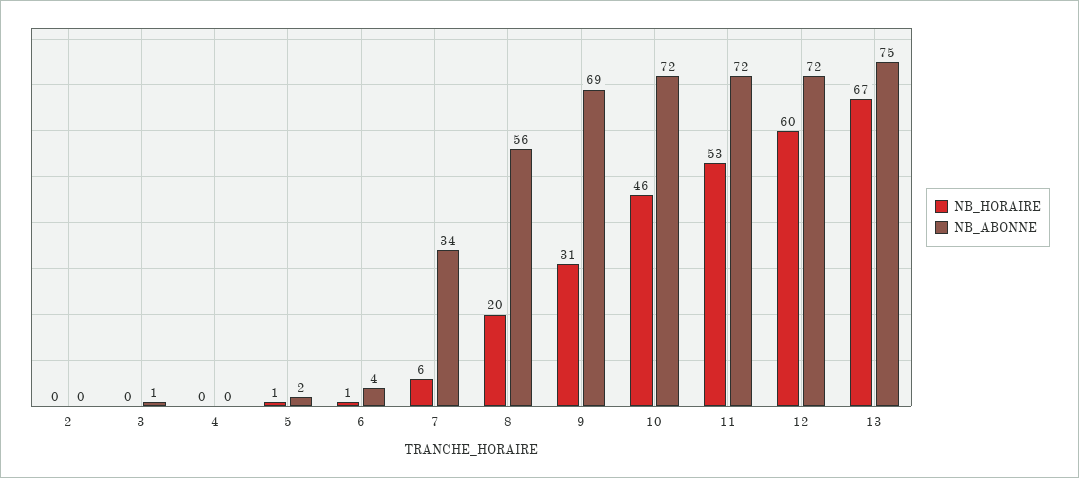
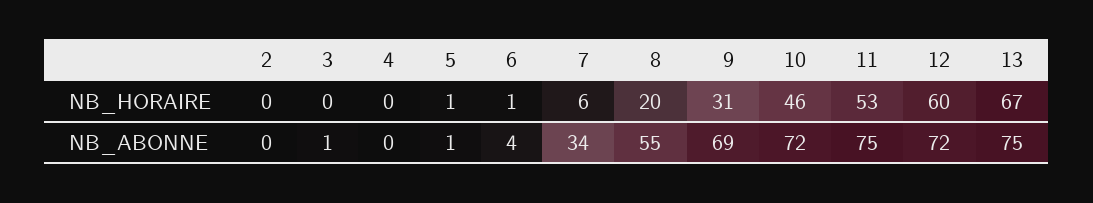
  {
    "NB_HORAIRE": {
      "2": 0,
      "3": 0,
      "4": 0,
      "5": 1,
      "6": 1,
      "7": 6,
      "8": 20,
      "9": 31,
      "10": 46,
      "11": 53,
      "12": 60,
      "13": 67
    },
    "NB_ABONNE": {
      "2": 0,
      "3": 1,
      "4": 0,
-     "5": 2,
+     "5": 1,
      "6": 4,
      "7": 34,
-     "8": 56,
+     "8": 55,
      "9": 69,
      "10": 72,
-     "11": 72,
+     "11": 75,
      "12": 72,
      "13": 75
    }
  }

